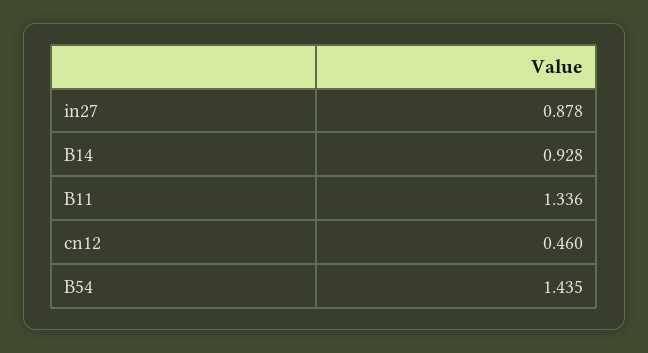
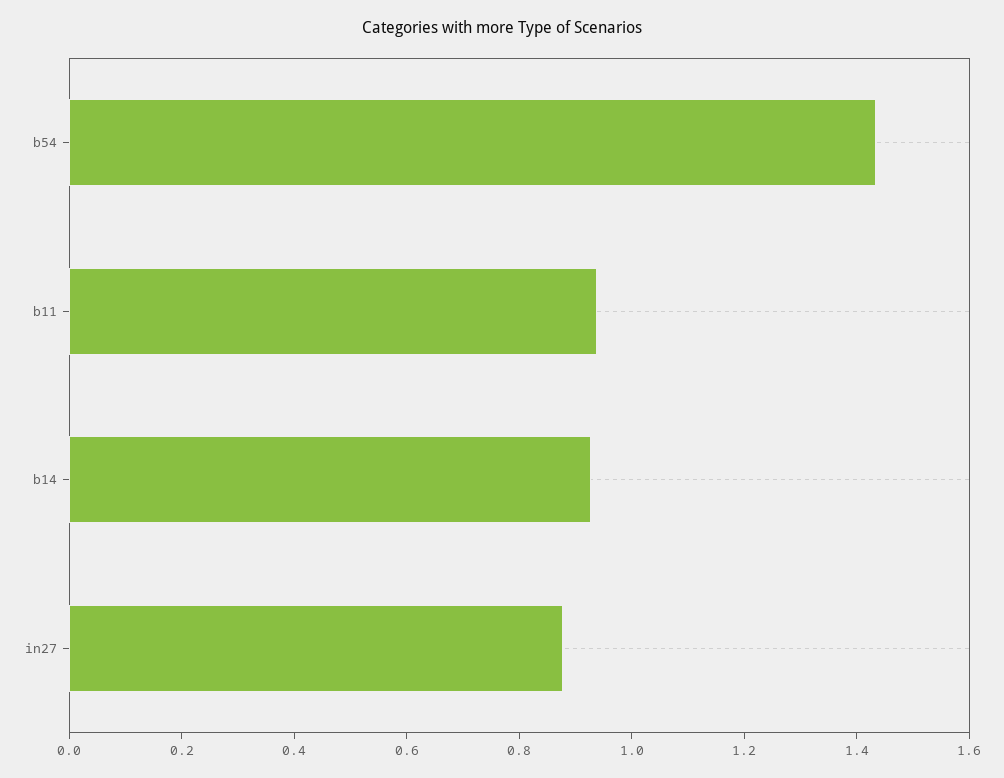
  {
    "in27": 0.878,
    "B14": 0.928,
-   "B11": 1.336,
+   "B11": 0.95,
-   "cn12": 0.46,
    "B54": 1.435
  }

